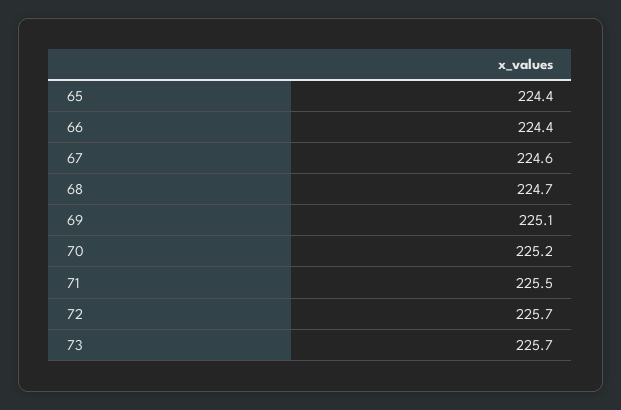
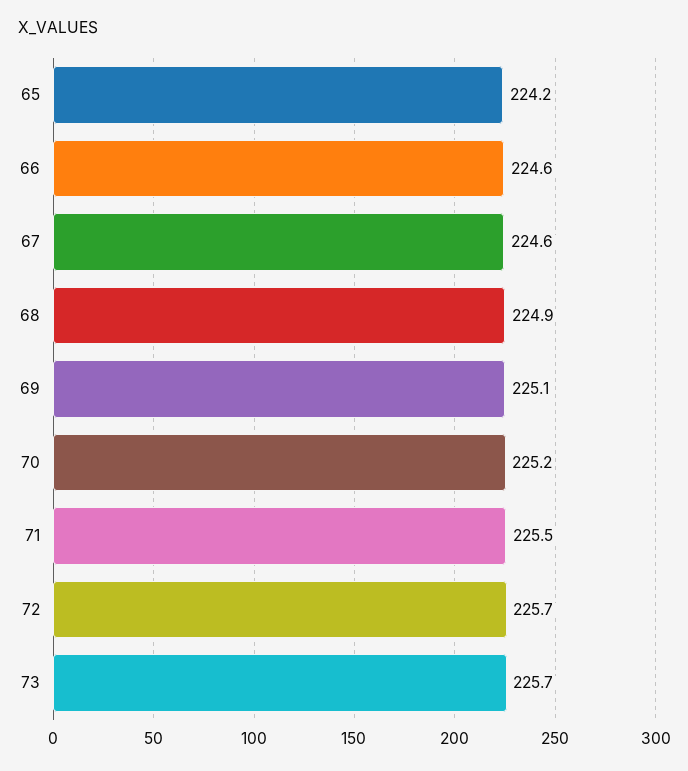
  {
-   "65": 224.4,
+   "65": 224.2,
-   "66": 224.4,
+   "66": 224.6,
    "67": 224.6,
-   "68": 224.7,
+   "68": 224.9,
    "69": 225.1,
    "70": 225.2,
    "71": 225.5,
    "72": 225.7,
    "73": 225.7
  }

